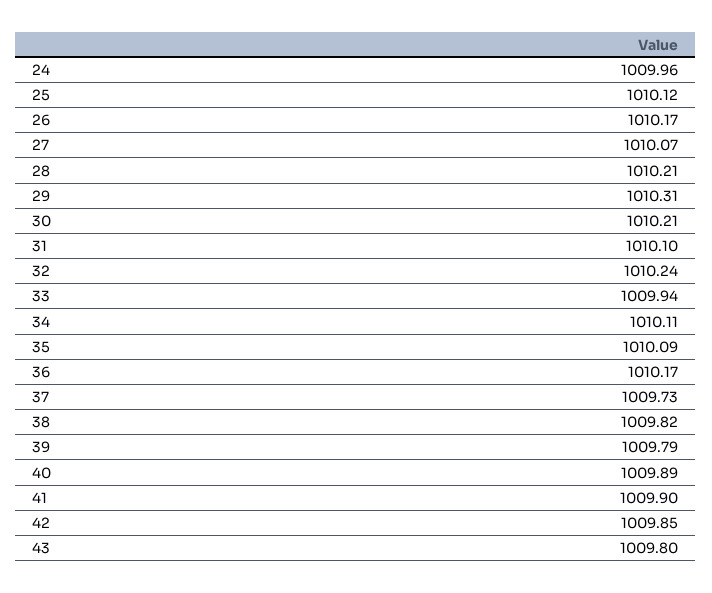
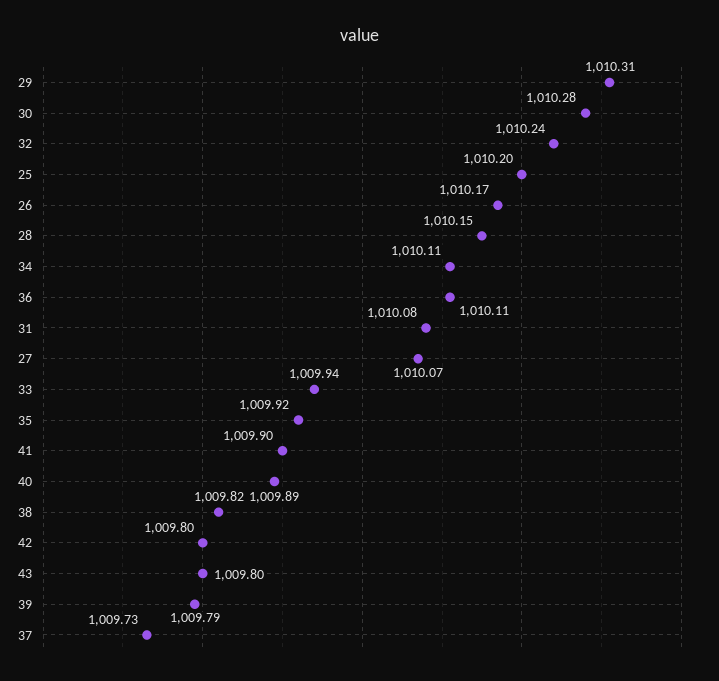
  {
-   "24": 1009.96,
-   "25": 1010.12,
+   "25": 1010.2,
    "26": 1010.17,
    "27": 1010.07,
-   "28": 1010.21,
+   "28": 1010.15,
    "29": 1010.31,
-   "30": 1010.21,
+   "30": 1010.28,
-   "31": 1010.1,
+   "31": 1010.08,
    "32": 1010.24,
    "33": 1009.94,
    "34": 1010.11,
-   "35": 1010.09,
+   "35": 1009.92,
-   "36": 1010.17,
+   "36": 1010.11,
    "37": 1009.73,
    "38": 1009.82,
    "39": 1009.79,
    "40": 1009.89,
    "41": 1009.9,
-   "42": 1009.85,
+   "42": 1009.8,
    "43": 1009.8
  }

